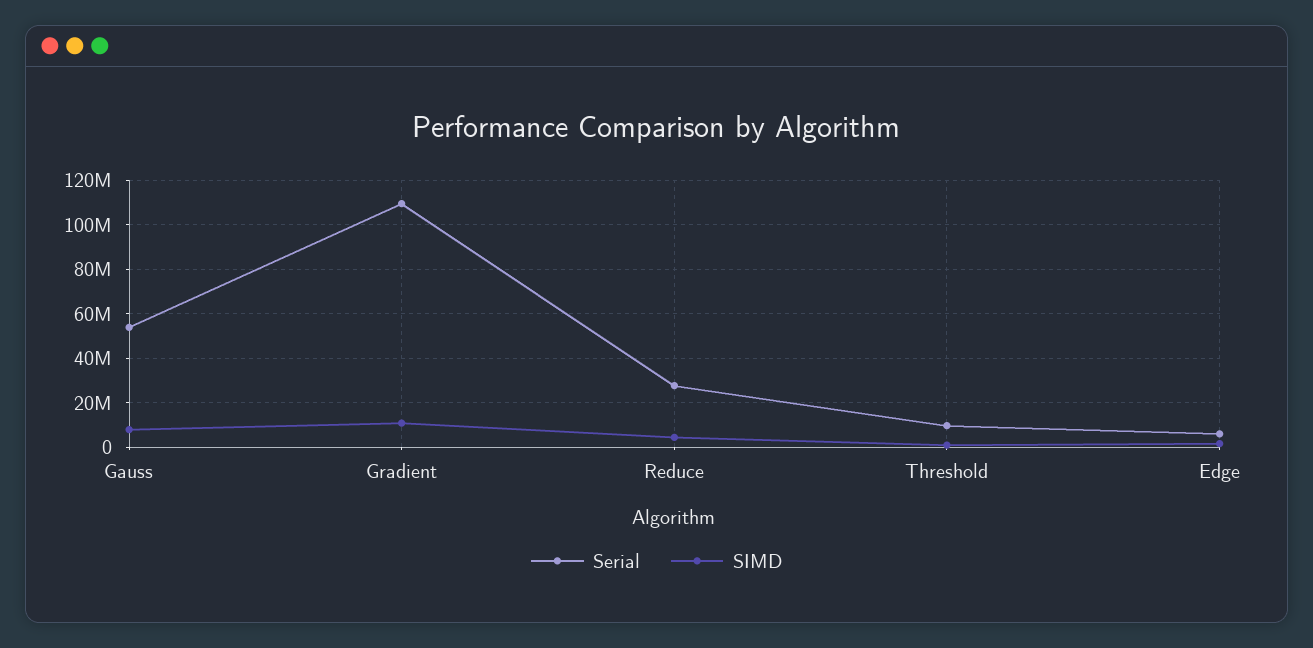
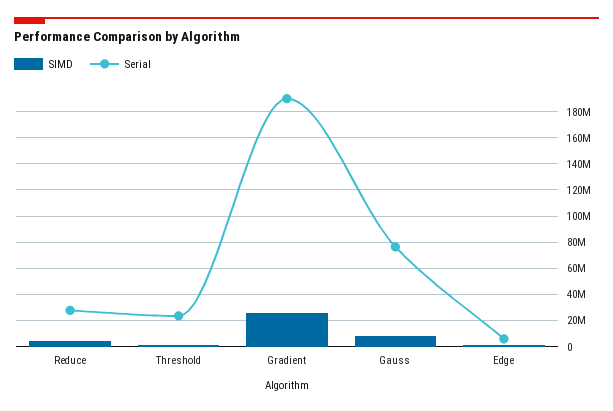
  {
    "Serial": {
-     "Gauss": 55000000,
+     "Gauss": 75000000,
-     "Gradient": 110000000,
+     "Gradient": 190000000,
      "Reduce": 30000000,
-     "Threshold": 10000000,
+     "Threshold": 25000000,
      "Edge": 5000000
    },
    "SIMD": {
      "Gauss": 10000000,
-     "Gradient": 10000000,
+     "Gradient": 25000000,
      "Reduce": 5000000,
      "Threshold": 0,
      "Edge": 0
    }
  }

